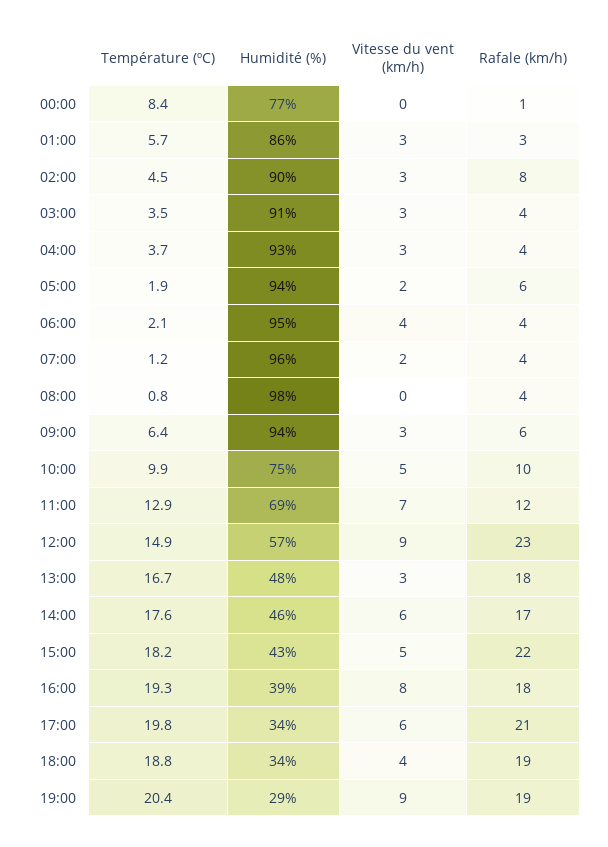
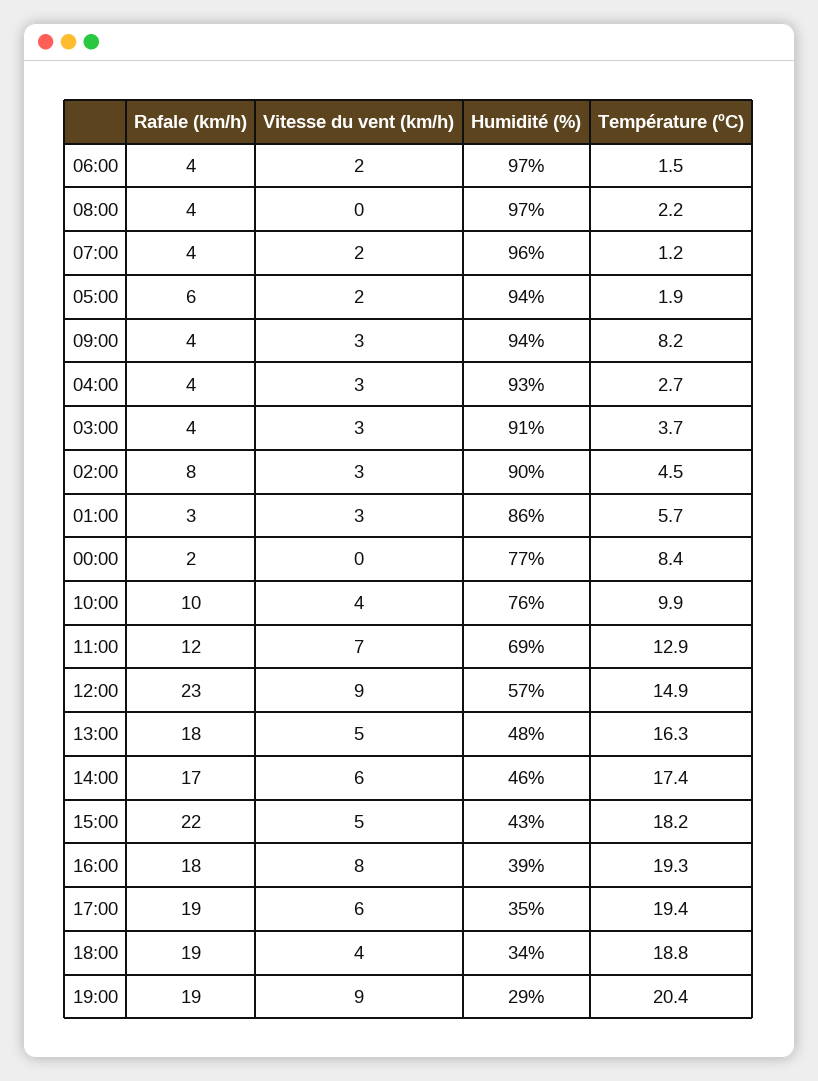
  {
    "Température (ºC)": {
      "00:00": 8.4,
      "01:00": 5.7,
      "02:00": 4.5,
-     "03:00": 3.5,
+     "03:00": 3.7,
-     "04:00": 3.7,
+     "04:00": 2.7,
      "05:00": 1.9,
-     "06:00": 2.1,
+     "06:00": 1.5,
      "07:00": 1.2,
-     "08:00": 0.8,
+     "08:00": 2.2,
-     "09:00": 6.4,
+     "09:00": 8.2,
      "10:00": 9.9,
      "11:00": 12.9,
      "12:00": 14.9,
-     "13:00": 16.7,
+     "13:00": 16.3,
-     "14:00": 17.6,
+     "14:00": 17.4,
      "15:00": 18.2,
      "16:00": 19.3,
-     "17:00": 19.8,
+     "17:00": 19.4,
      "18:00": 18.8,
      "19:00": 20.4
    },
    "Humidité (%)": {
      "00:00": 77,
      "01:00": 86,
      "02:00": 90,
      "03:00": 91,
      "04:00": 93,
      "05:00": 94,
-     "06:00": 95,
+     "06:00": 97,
      "07:00": 96,
-     "08:00": 98,
+     "08:00": 97,
      "09:00": 94,
-     "10:00": 75,
+     "10:00": 76,
      "11:00": 69,
      "12:00": 57,
      "13:00": 48,
      "14:00": 46,
      "15:00": 43,
      "16:00": 39,
-     "17:00": 34,
+     "17:00": 35,
      "18:00": 34,
      "19:00": 29
    },
    "Vitesse du vent (km/h)": {
      "00:00": 0,
      "01:00": 3,
      "02:00": 3,
      "03:00": 3,
      "04:00": 3,
      "05:00": 2,
-     "06:00": 4,
+     "06:00": 2,
      "07:00": 2,
      "08:00": 0,
      "09:00": 3,
-     "10:00": 5,
+     "10:00": 4,
      "11:00": 7,
      "12:00": 9,
-     "13:00": 3,
+     "13:00": 5,
      "14:00": 6,
      "15:00": 5,
      "16:00": 8,
      "17:00": 6,
      "18:00": 4,
      "19:00": 9
    },
    "Rafale (km/h)": {
-     "00:00": 1,
+     "00:00": 2,
      "01:00": 3,
      "02:00": 8,
      "03:00": 4,
      "04:00": 4,
      "05:00": 6,
      "06:00": 4,
      "07:00": 4,
      "08:00": 4,
-     "09:00": 6,
+     "09:00": 4,
      "10:00": 10,
      "11:00": 12,
      "12:00": 23,
      "13:00": 18,
      "14:00": 17,
      "15:00": 22,
      "16:00": 18,
-     "17:00": 21,
+     "17:00": 19,
      "18:00": 19,
      "19:00": 19
    }
  }

